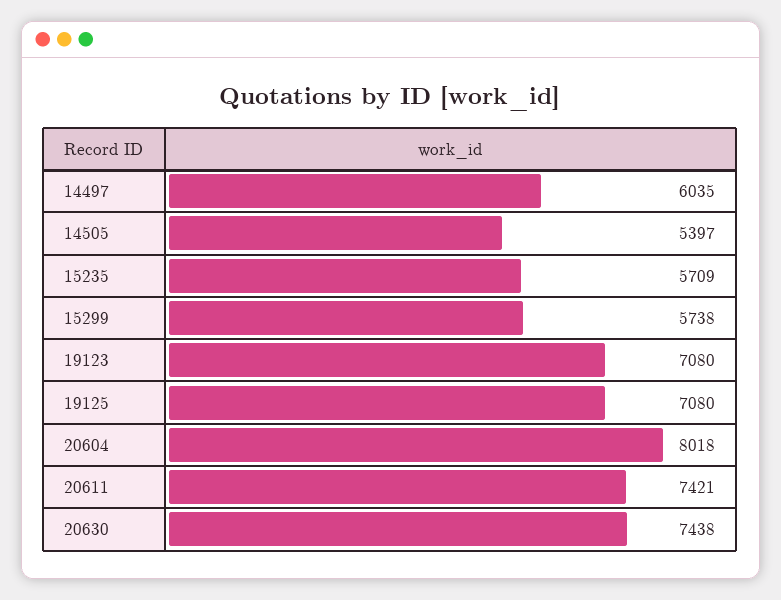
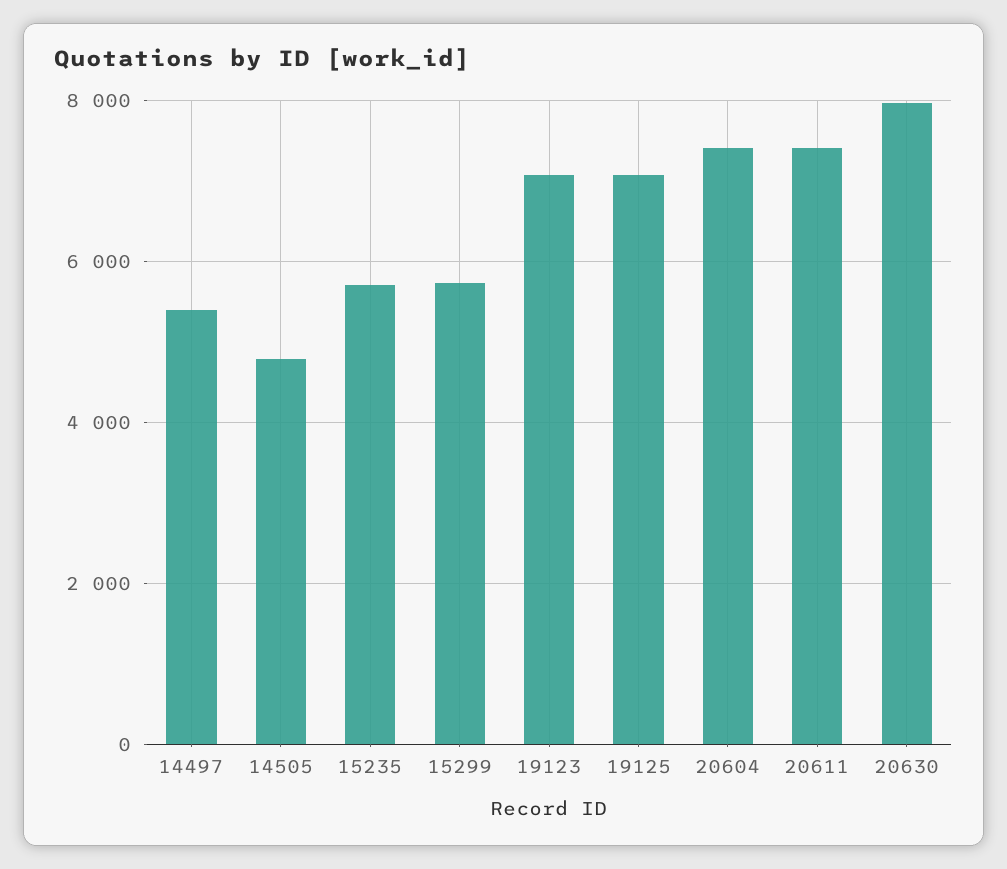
  {
-   "14497": 6035,
+   "14497": 5400,
-   "14505": 5397,
+   "14505": 4800,
    "15235": 5709,
    "15299": 5738,
    "19123": 7080,
    "19125": 7080,
-   "20604": 8018,
+   "20604": 7400,
    "20611": 7421,
-   "20630": 7438
+   "20630": 8000
  }

